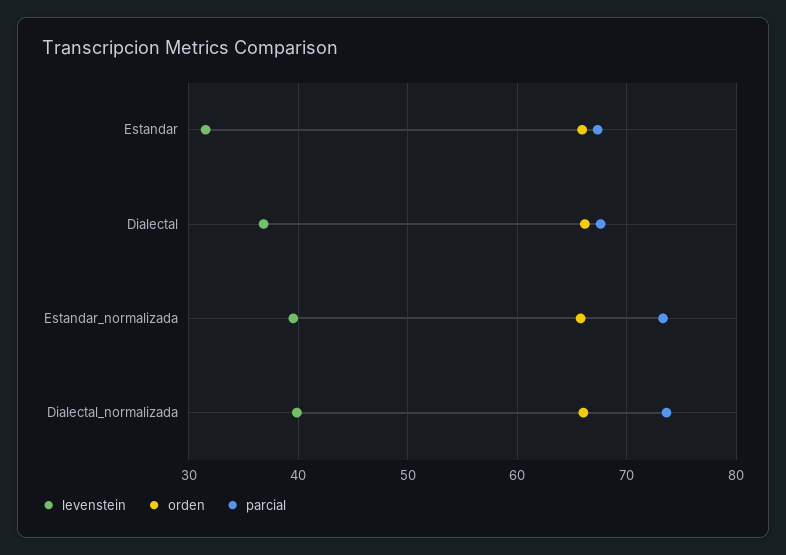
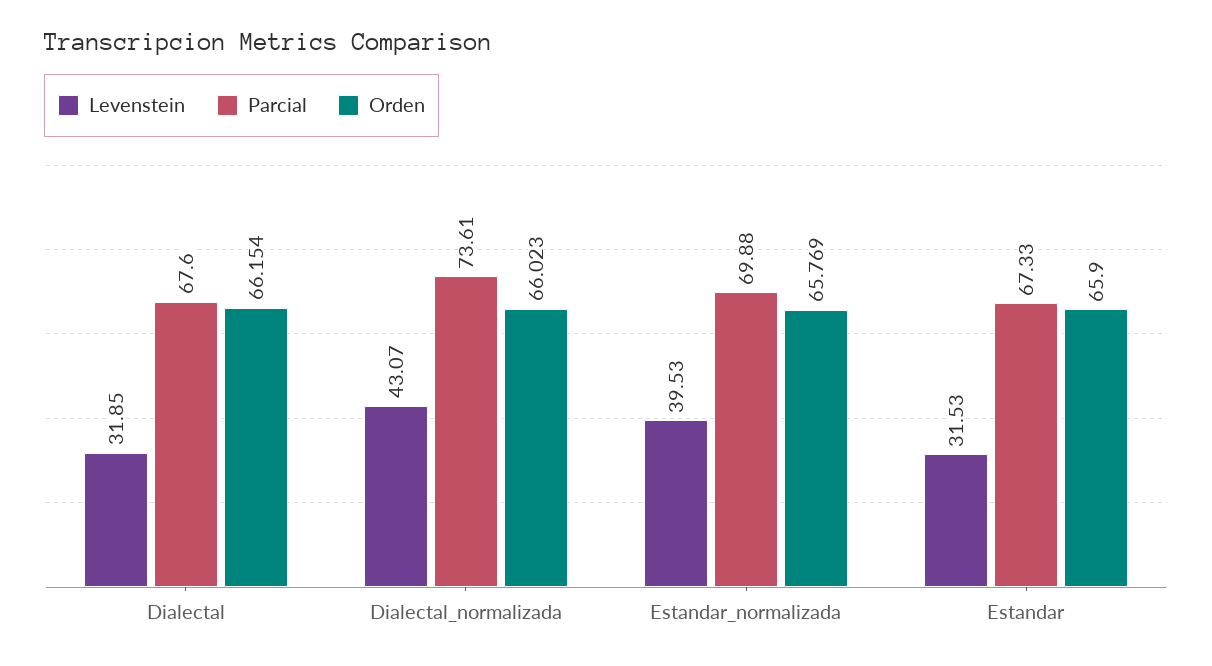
  {
    "levenstein": {
      "Estandar": 31.53,
-     "Dialectal": 37,
+     "Dialectal": 31.85,
      "Estandar_normalizada": 39.53,
-     "Dialectal_normalizada": 40
+     "Dialectal_normalizada": 43.07
    },
    "orden": {
      "Estandar": 65.9,
      "Dialectal": 66.154,
      "Estandar_normalizada": 65.769,
      "Dialectal_normalizada": 66.023
    },
    "parcial": {
      "Estandar": 67.33,
      "Dialectal": 67.6,
-     "Estandar_normalizada": 73,
+     "Estandar_normalizada": 69.88,
      "Dialectal_normalizada": 73.61
    }
  }

